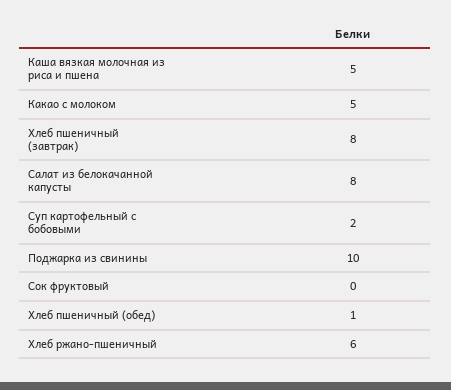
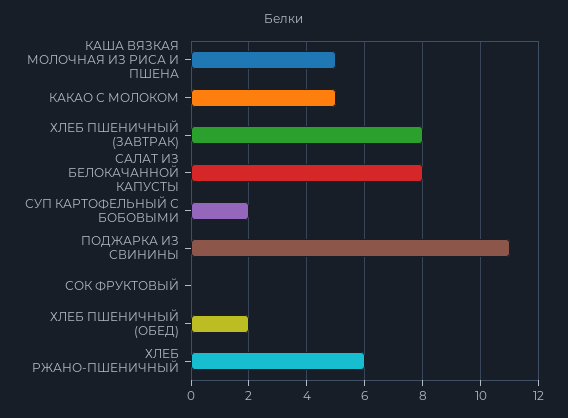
  {
    "Каша вязкая молочная из риса и пшена": 5,
    "Какао с молоком": 5,
    "Хлеб пшеничный (завтрак)": 8,
    "Салат из белокачанной капусты": 8,
    "Суп картофельный с бобовыми": 2,
-   "Поджарка из свинины": 10,
+   "Поджарка из свинины": 11,
    "Сок фруктовый": 0,
-   "Хлеб пшеничный (обед)": 1,
+   "Хлеб пшеничный (обед)": 2,
    "Хлеб ржано-пшеничный": 6
  }

